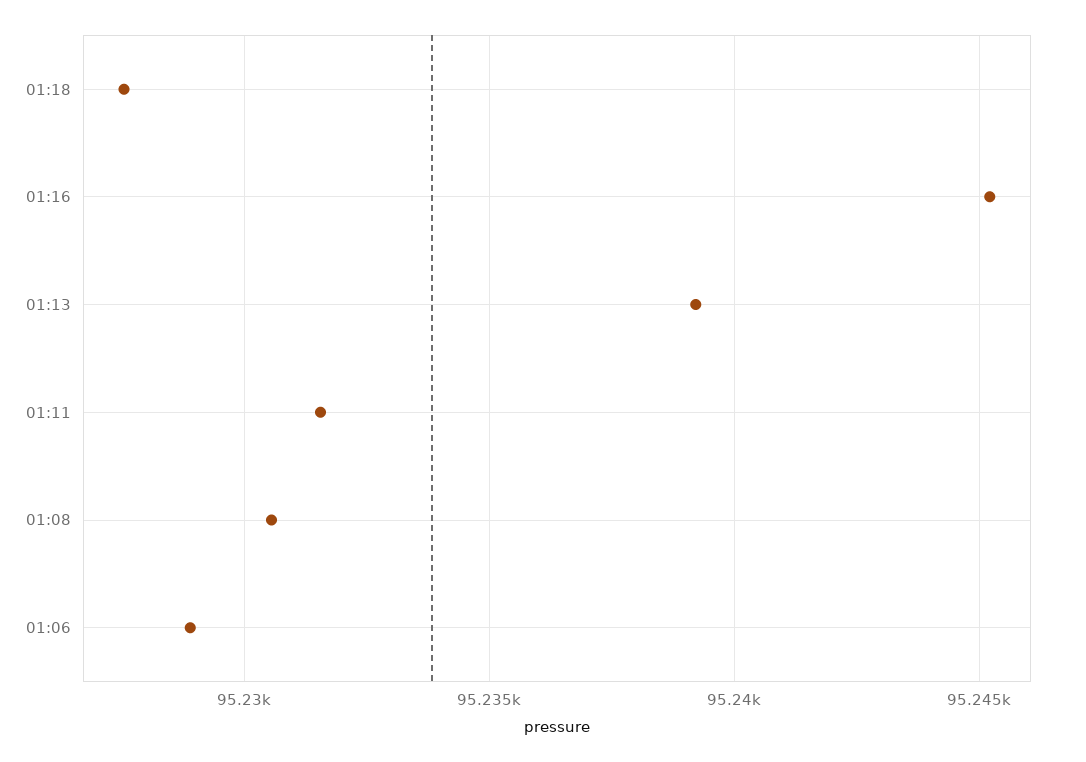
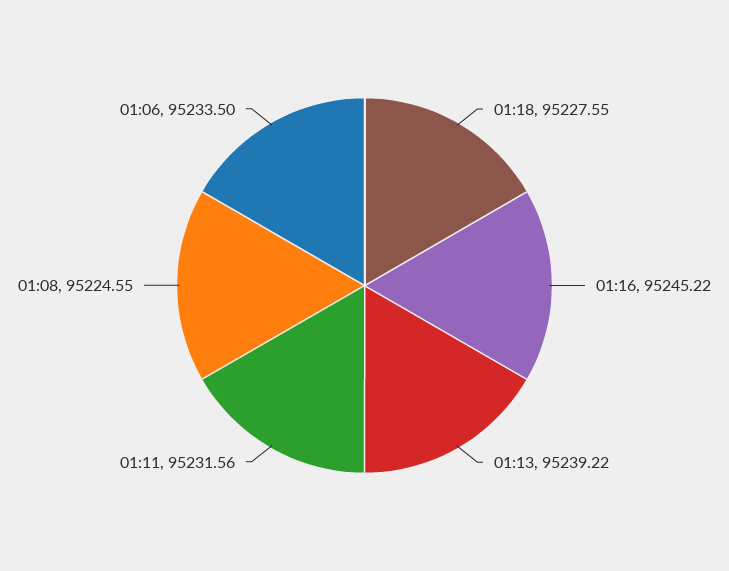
  {
    "01:18": 95227.55,
    "01:16": 95245.22,
    "01:13": 95239.22,
    "01:11": 95231.56,
-   "01:08": 95230.5,
+   "01:08": 95224.55,
-   "01:06": 95229
+   "01:06": 95233.5
  }

